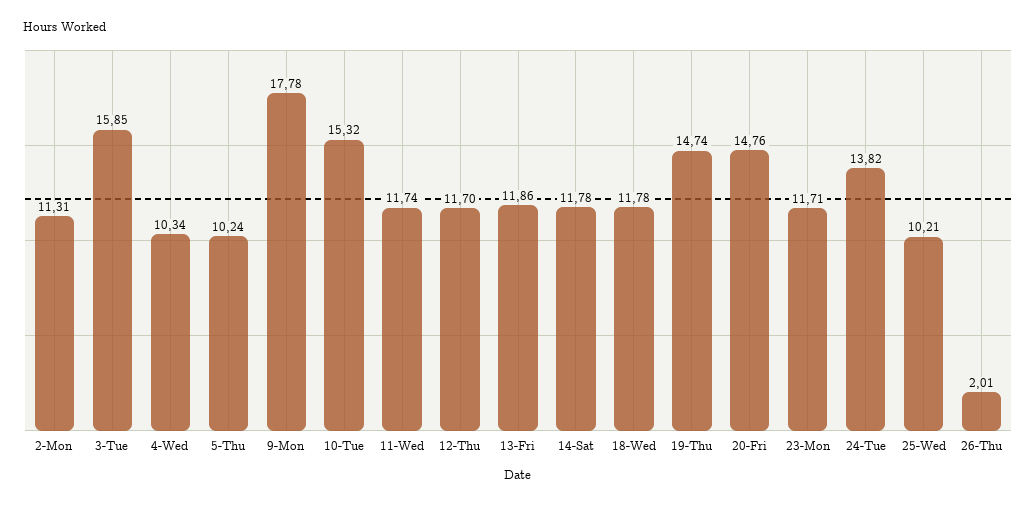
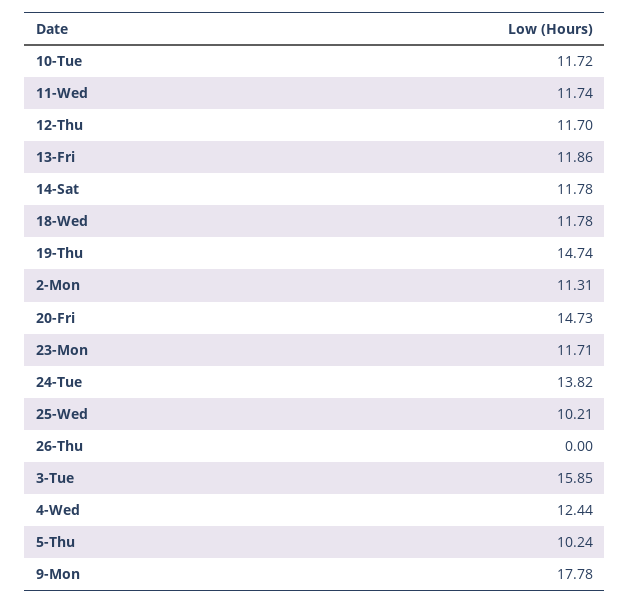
  {
    "2-Mon": 11.31,
    "3-Tue": 15.85,
-   "4-Wed": 10.34,
+   "4-Wed": 12.44,
    "5-Thu": 10.24,
    "9-Mon": 17.78,
-   "10-Tue": 15.32,
+   "10-Tue": 11.72,
    "11-Wed": 11.74,
    "12-Thu": 11.7,
    "13-Fri": 11.86,
    "14-Sat": 11.78,
    "18-Wed": 11.78,
    "19-Thu": 14.74,
-   "20-Fri": 14.76,
+   "20-Fri": 14.73,
    "23-Mon": 11.71,
    "24-Tue": 13.82,
    "25-Wed": 10.21,
-   "26-Thu": 2.01
+   "26-Thu": 0
  }

